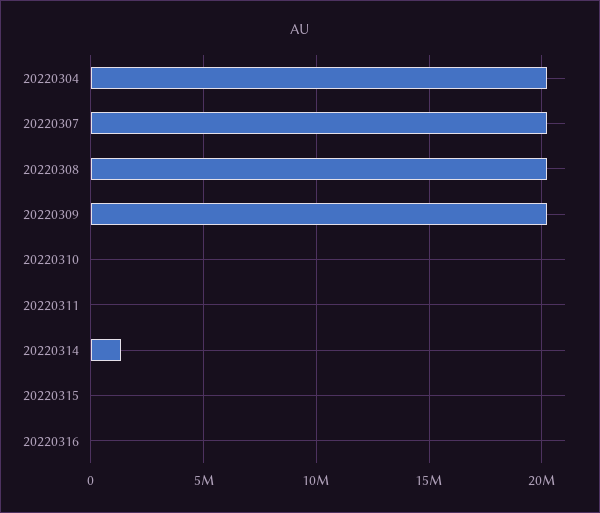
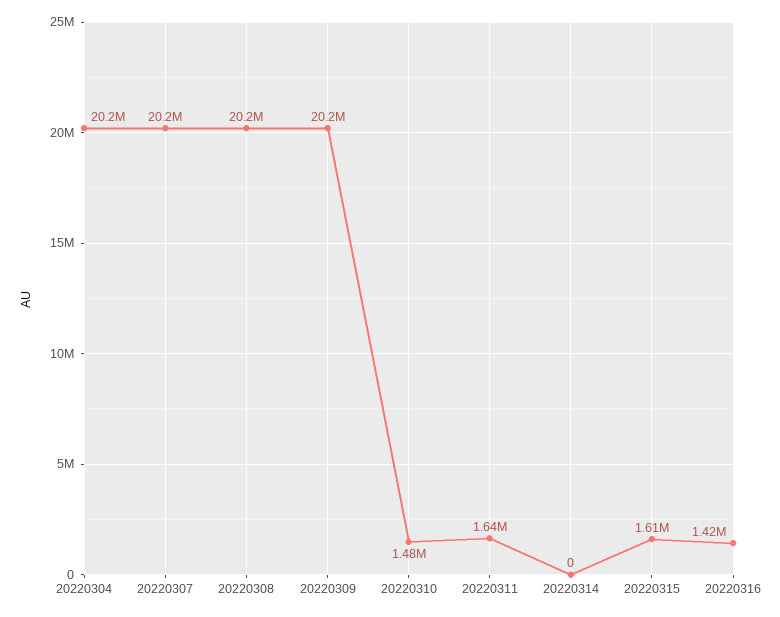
  {
    "20220304": 20200000,
    "20220307": 20200000,
    "20220308": 20200000,
    "20220309": 20200000,
-   "20220310": 0,
+   "20220310": 1480000,
-   "20220311": 0,
+   "20220311": 1640000,
-   "20220314": 1500000,
+   "20220314": 0,
-   "20220315": 0,
+   "20220315": 1610000,
-   "20220316": 0
+   "20220316": 1420000
  }

